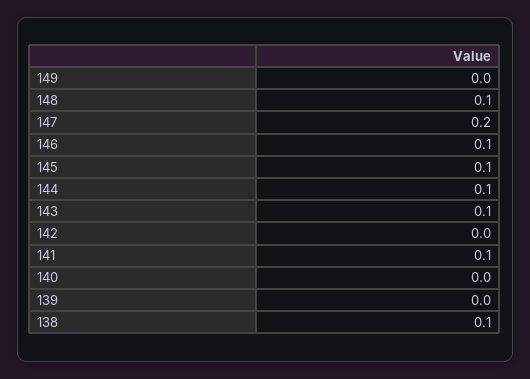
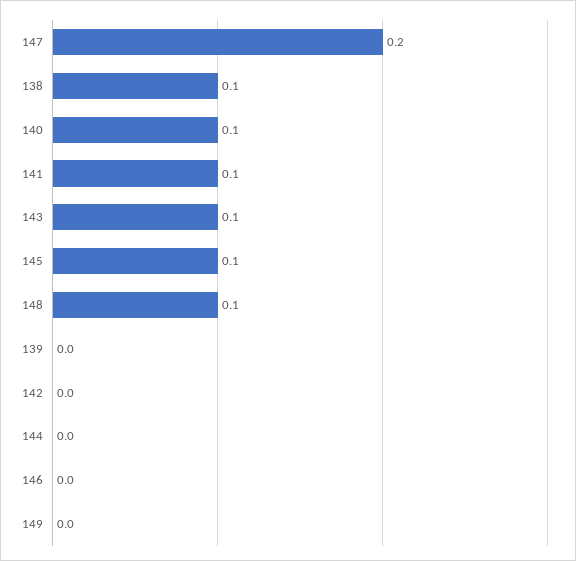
  {
    "149": 0,
    "148": 0.1,
    "147": 0.2,
-   "146": 0.1,
+   "146": 0,
    "145": 0.1,
-   "144": 0.1,
+   "144": 0,
    "143": 0.1,
    "142": 0,
    "141": 0.1,
-   "140": 0,
+   "140": 0.1,
    "139": 0,
    "138": 0.1
  }

